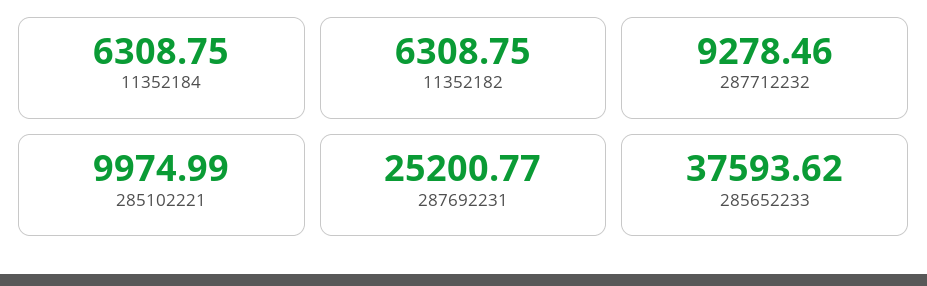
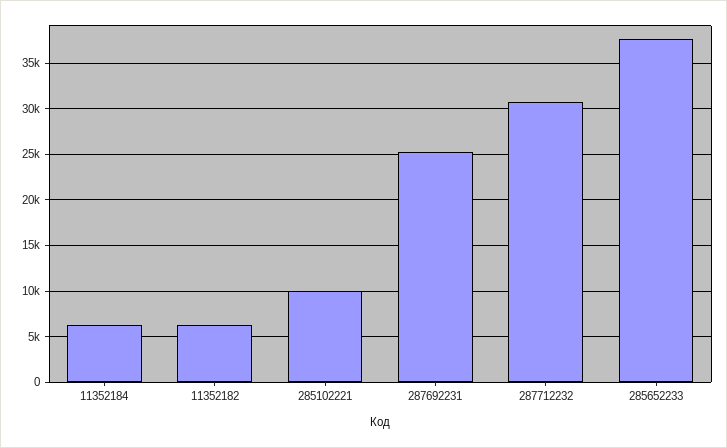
  {
    "11352184": 6308.75,
    "11352182": 6308.75,
-   "287712232": 9278.46,
+   "287712232": 31000,
    "285102221": 9974.99,
    "287692231": 25200.77,
    "285652233": 37593.62
  }

